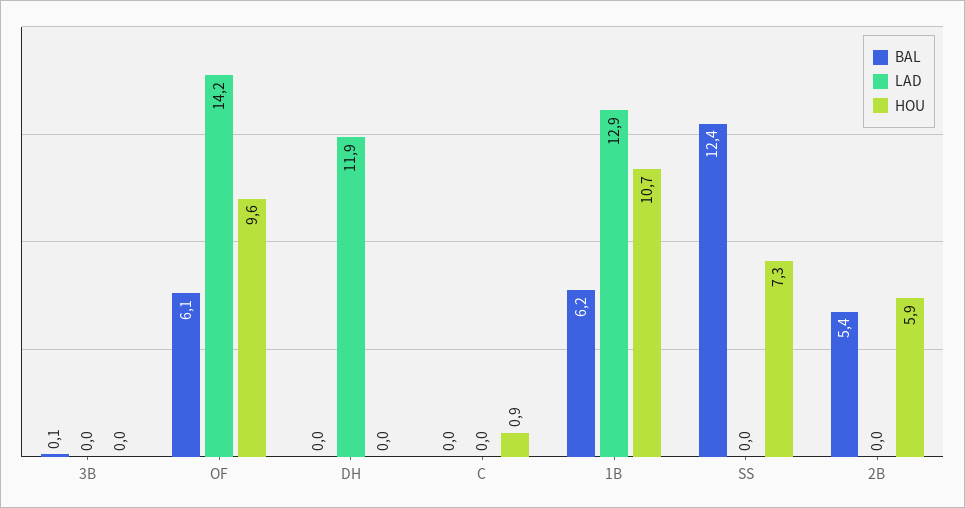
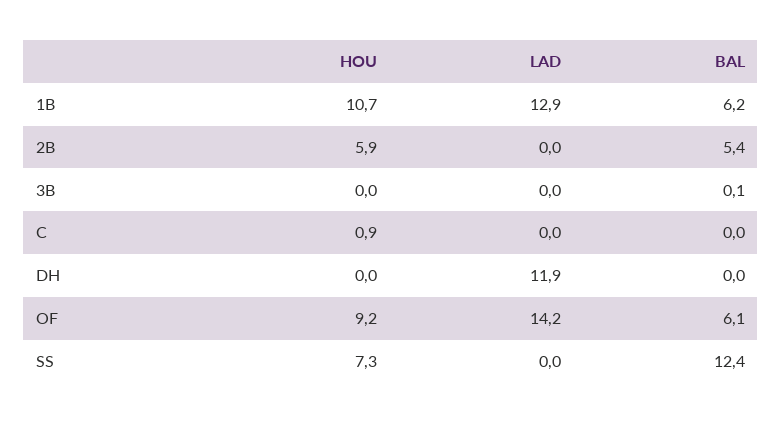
  {
    "BAL": {
      "3B": 0.1,
      "OF": 6.1,
      "DH": 0,
      "C": 0,
      "1B": 6.2,
      "SS": 12.4,
      "2B": 5.4
    },
    "LAD": {
      "3B": 0,
      "OF": 14.2,
      "DH": 11.9,
      "C": 0,
      "1B": 12.9,
      "SS": 0,
      "2B": 0
    },
    "HOU": {
      "3B": 0,
-     "OF": 9.6,
+     "OF": 9.2,
      "DH": 0,
      "C": 0.9,
      "1B": 10.7,
      "SS": 7.3,
      "2B": 5.9
    }
  }

